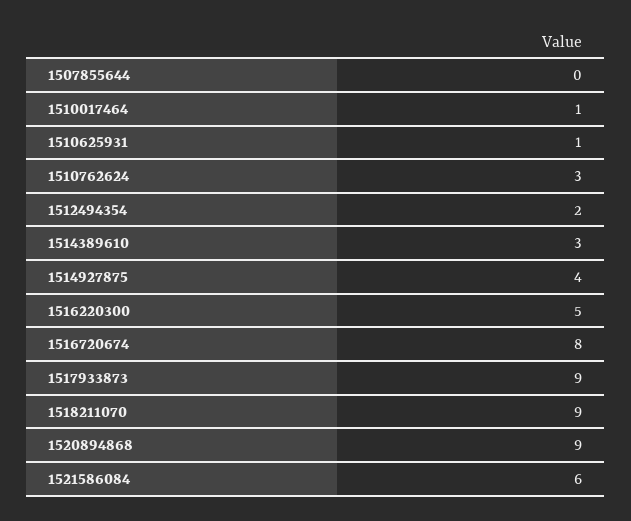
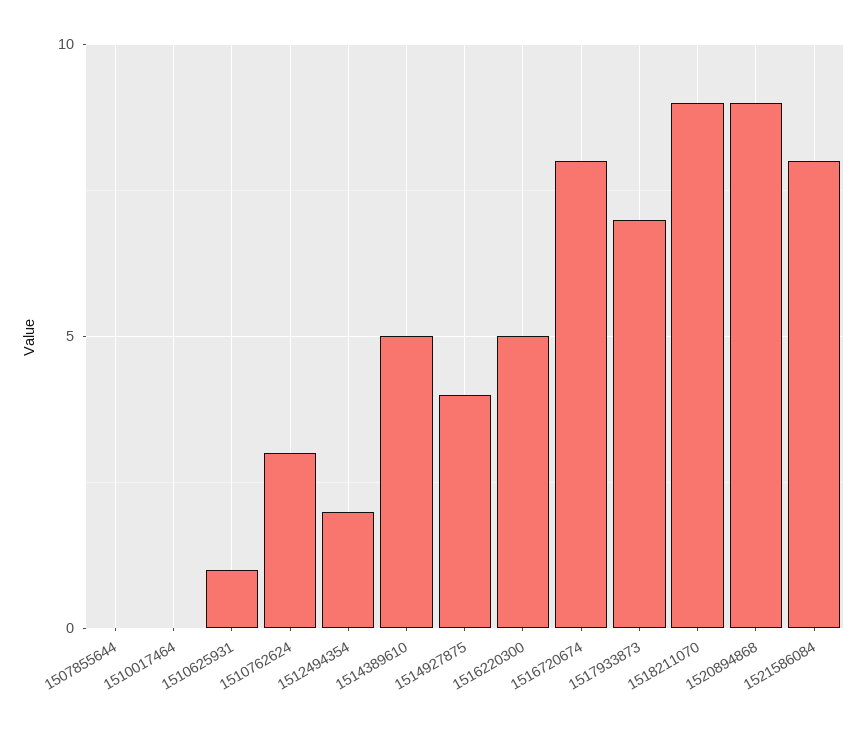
  {
    "1507855644": 0,
-   "1510017464": 1,
+   "1510017464": 0,
    "1510625931": 1,
    "1510762624": 3,
    "1512494354": 2,
-   "1514389610": 3,
+   "1514389610": 5,
    "1514927875": 4,
    "1516220300": 5,
    "1516720674": 8,
-   "1517933873": 9,
+   "1517933873": 7,
    "1518211070": 9,
    "1520894868": 9,
-   "1521586084": 6
+   "1521586084": 8
  }

